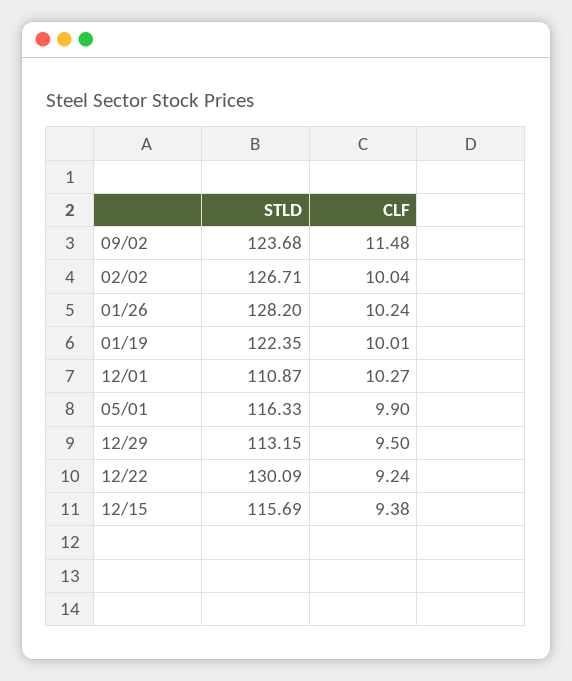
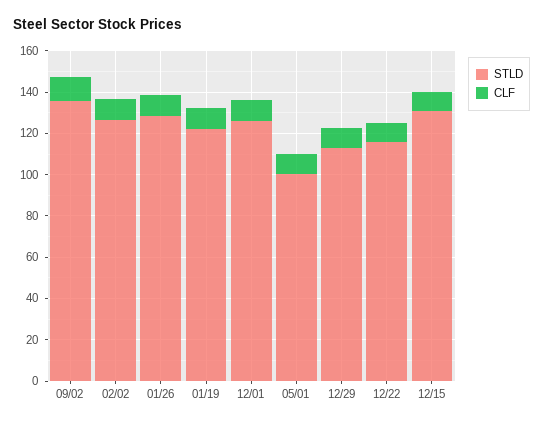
  {
    "STLD": {
-     "09/02": 123.68,
+     "09/02": 135,
      "02/02": 126.71,
      "01/26": 128.2,
      "01/19": 122.35,
-     "12/01": 110.87,
+     "12/01": 125,
-     "05/01": 116.33,
+     "05/01": 100,
      "12/29": 113.15,
-     "12/22": 130.09,
+     "12/22": 115,
-     "12/15": 115.69
+     "12/15": 130
    },
    "CLF": {
      "09/02": 11.48,
      "02/02": 10.04,
      "01/26": 10.24,
      "01/19": 10.01,
      "12/01": 10.27,
      "05/01": 9.9,
      "12/29": 9.5,
      "12/22": 9.24,
      "12/15": 9.38
    }
  }

